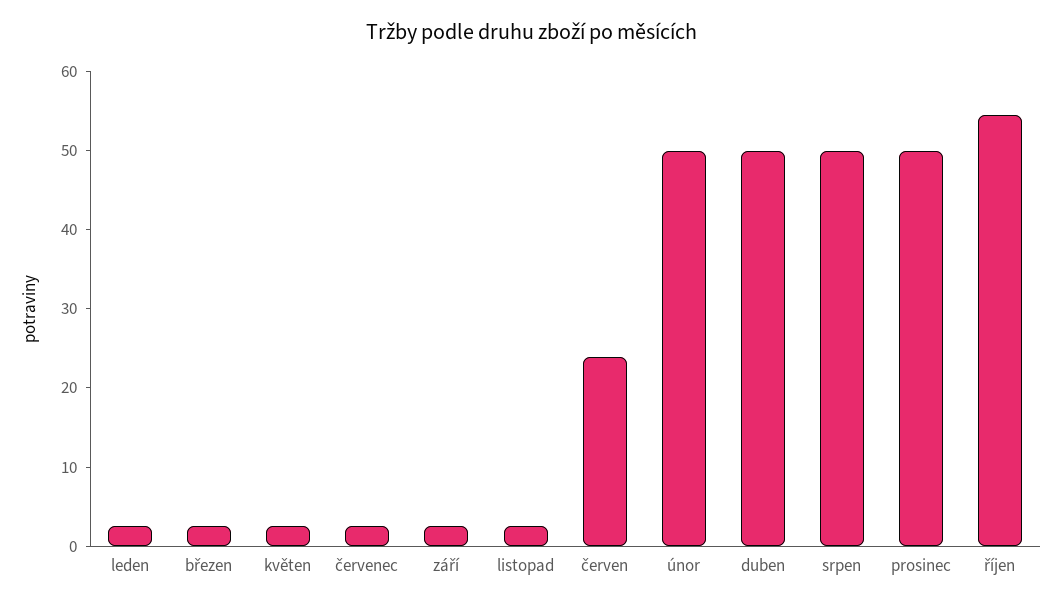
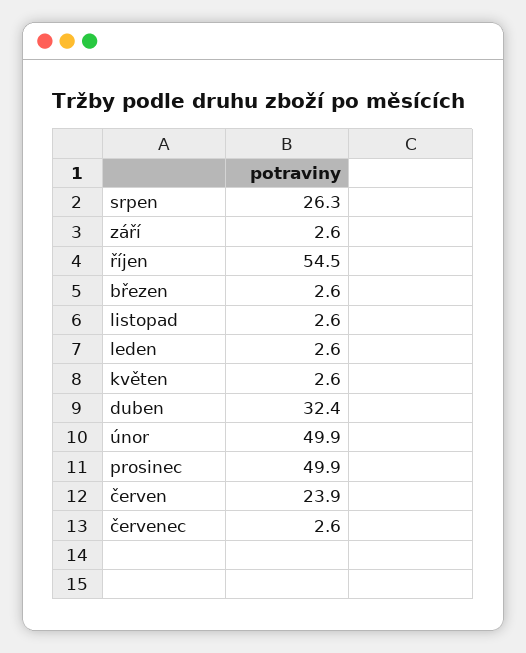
  {
    "leden": 2.6,
    "březen": 2.6,
    "květen": 2.6,
    "červenec": 2.6,
    "září": 2.6,
    "listopad": 2.6,
    "červen": 23.9,
    "únor": 49.9,
-   "duben": 50,
+   "duben": 32.4,
-   "srpen": 50,
+   "srpen": 26.3,
    "prosinec": 49.9,
    "říjen": 54.5
  }

